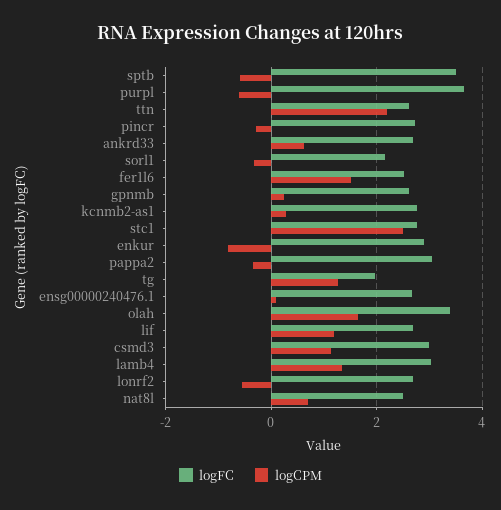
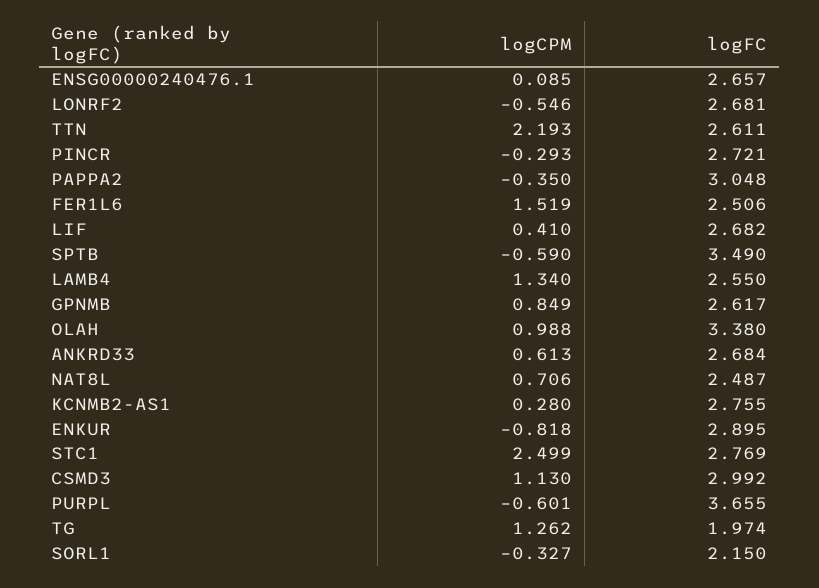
  {
    "logFC": {
      "sptb": 3.49,
      "purpl": 3.655,
      "ttn": 2.611,
      "pincr": 2.721,
      "ankrd33": 2.684,
      "sorl1": 2.15,
      "fer1l6": 2.506,
      "gpnmb": 2.617,
      "kcnmb2-as1": 2.755,
      "stc1": 2.769,
      "enkur": 2.895,
      "pappa2": 3.048,
      "tg": 1.974,
      "ensg00000240476.1": 2.657,
      "olah": 3.38,
      "lif": 2.682,
      "csmd3": 2.992,
-     "lamb4": 3,
+     "lamb4": 2.55,
      "lonrf2": 2.681,
      "nat8l": 2.487
    },
    "logCPM": {
      "sptb": -0.59,
      "purpl": -0.601,
      "ttn": 2.193,
      "pincr": -0.293,
      "ankrd33": 0.613,
      "sorl1": -0.327,
      "fer1l6": 1.519,
-     "gpnmb": 0.2,
+     "gpnmb": 0.849,
      "kcnmb2-as1": 0.28,
      "stc1": 2.499,
      "enkur": -0.818,
      "pappa2": -0.35,
      "tg": 1.262,
      "ensg00000240476.1": 0.085,
-     "olah": 1.6,
+     "olah": 0.988,
-     "lif": 1.2,
+     "lif": 0.41,
      "csmd3": 1.13,
      "lamb4": 1.34,
      "lonrf2": -0.546,
      "nat8l": 0.706
    }
  }

